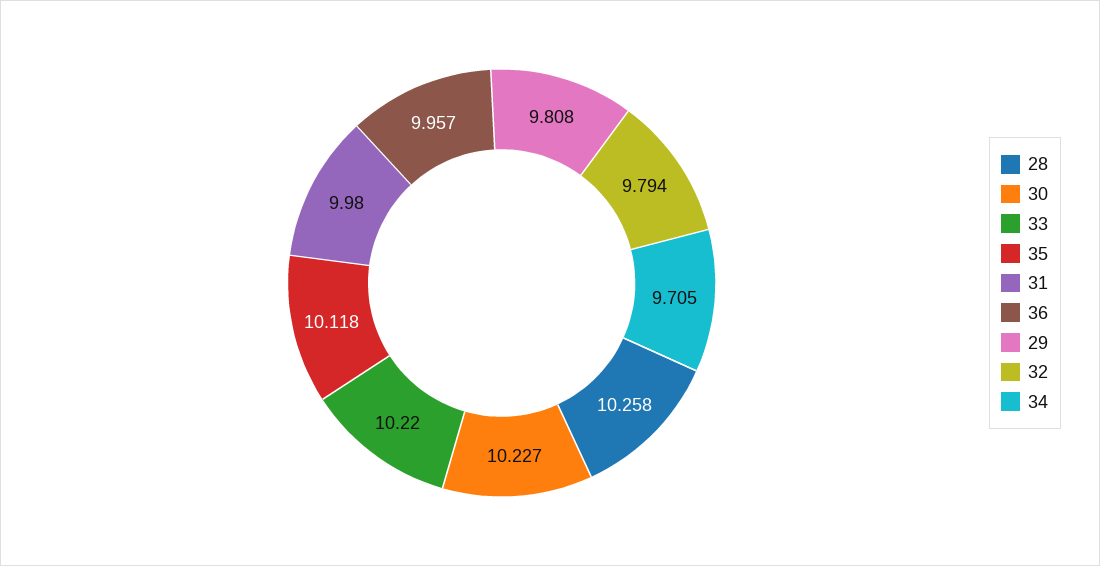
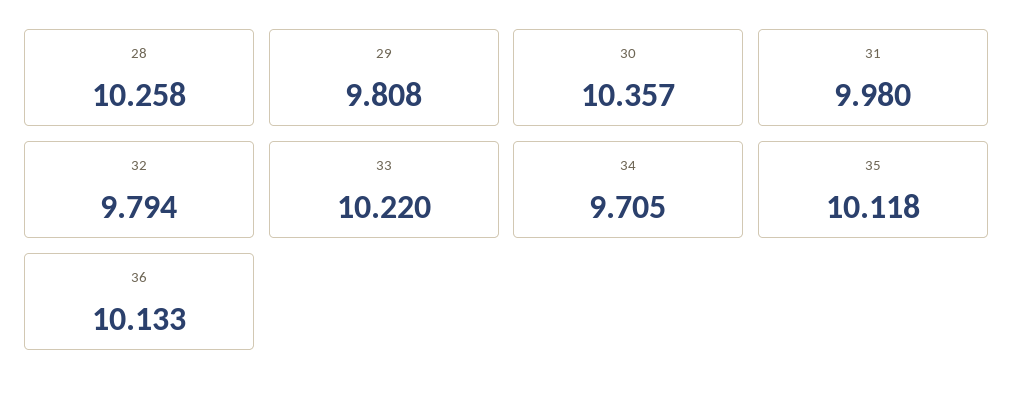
  {
    "28": 10.258,
-   "30": 10.227,
+   "30": 10.357,
    "33": 10.22,
    "35": 10.118,
    "31": 9.98,
-   "36": 9.957,
+   "36": 10.133,
    "29": 9.808,
    "32": 9.794,
    "34": 9.705
  }

